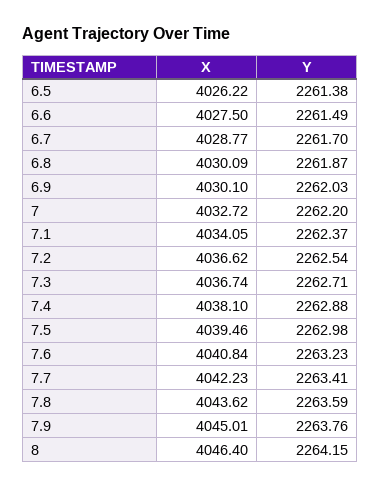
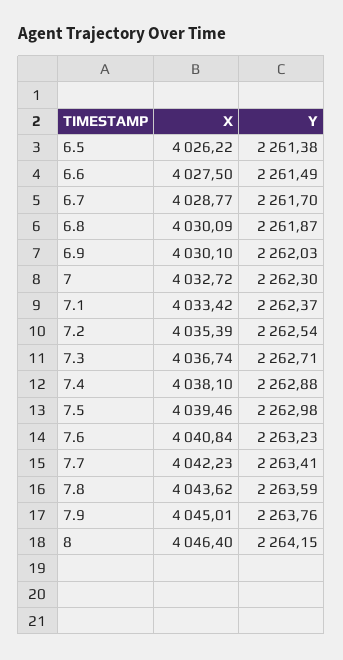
  {
    "X": {
      "6.5": 4026.22,
      "6.6": 4027.5,
      "6.7": 4028.77,
      "6.8": 4030.09,
      "6.9": 4030.1,
      "7": 4032.72,
-     "7.1": 4034.05,
+     "7.1": 4033.42,
-     "7.2": 4036.62,
+     "7.2": 4035.39,
      "7.3": 4036.74,
      "7.4": 4038.1,
      "7.5": 4039.46,
      "7.6": 4040.84,
      "7.7": 4042.23,
      "7.8": 4043.62,
      "7.9": 4045.01,
      "8": 4046.4
    },
    "Y": {
      "6.5": 2261.38,
      "6.6": 2261.49,
      "6.7": 2261.7,
      "6.8": 2261.87,
      "6.9": 2262.03,
-     "7": 2262.2,
+     "7": 2262.3,
      "7.1": 2262.37,
      "7.2": 2262.54,
      "7.3": 2262.71,
      "7.4": 2262.88,
      "7.5": 2262.98,
      "7.6": 2263.23,
      "7.7": 2263.41,
      "7.8": 2263.59,
      "7.9": 2263.76,
      "8": 2264.15
    }
  }

